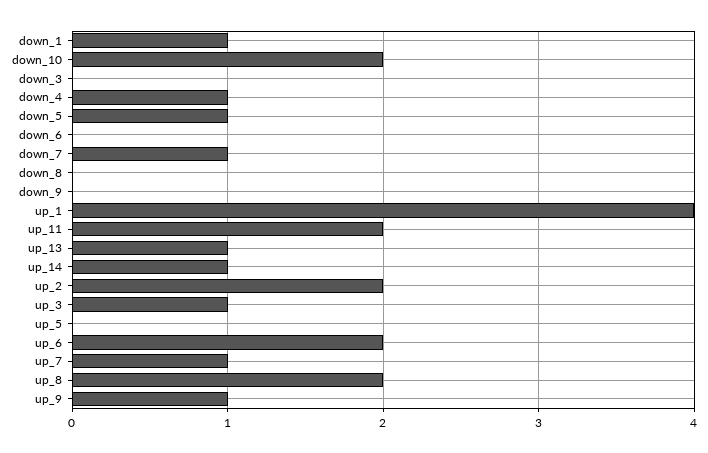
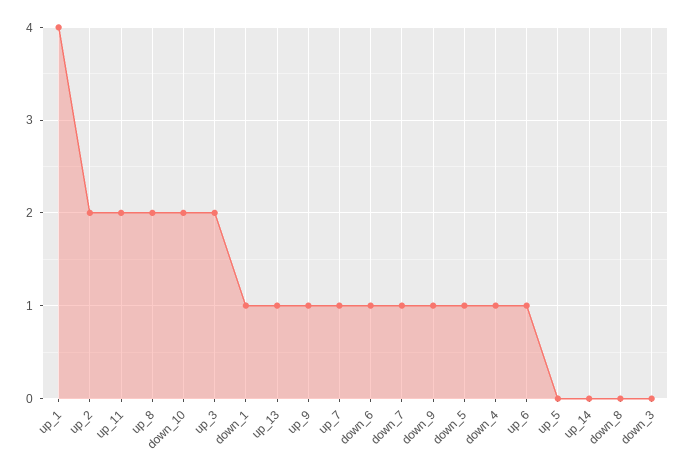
  {
    "down_1": 1,
    "down_10": 2,
    "down_3": 0,
    "down_4": 1,
    "down_5": 1,
-   "down_6": 0,
+   "down_6": 1,
    "down_7": 1,
    "down_8": 0,
-   "down_9": 0,
+   "down_9": 1,
    "up_1": 4,
    "up_11": 2,
    "up_13": 1,
-   "up_14": 1,
+   "up_14": 0,
    "up_2": 2,
-   "up_3": 1,
+   "up_3": 2,
    "up_5": 0,
-   "up_6": 2,
+   "up_6": 1,
    "up_7": 1,
    "up_8": 2,
    "up_9": 1
  }

